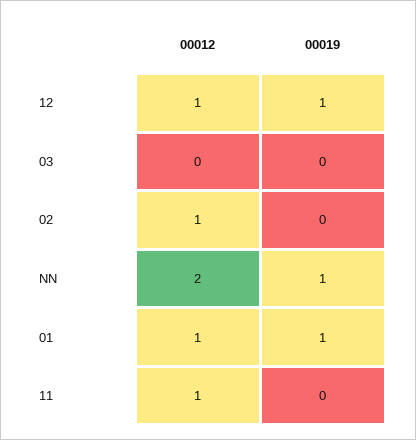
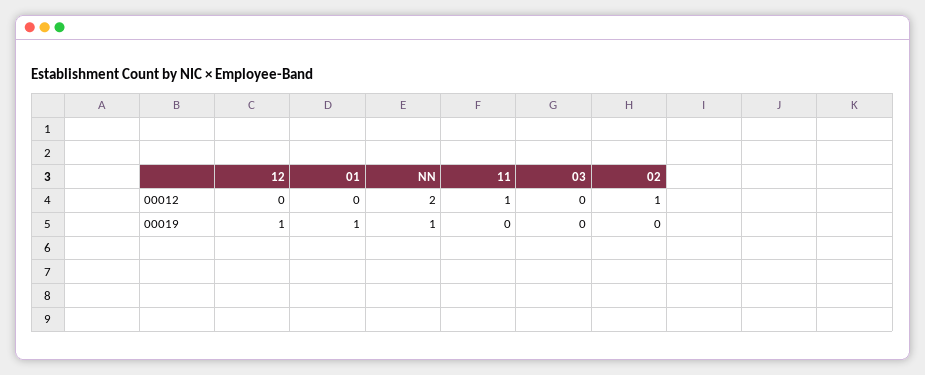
  {
    "00012": {
-     "12": 1,
+     "12": 0,
      "03": 0,
      "02": 1,
      "NN": 2,
-     "01": 1,
+     "01": 0,
      "11": 1
    },
    "00019": {
      "12": 1,
      "03": 0,
      "02": 0,
      "NN": 1,
      "01": 1,
      "11": 0
    }
  }

